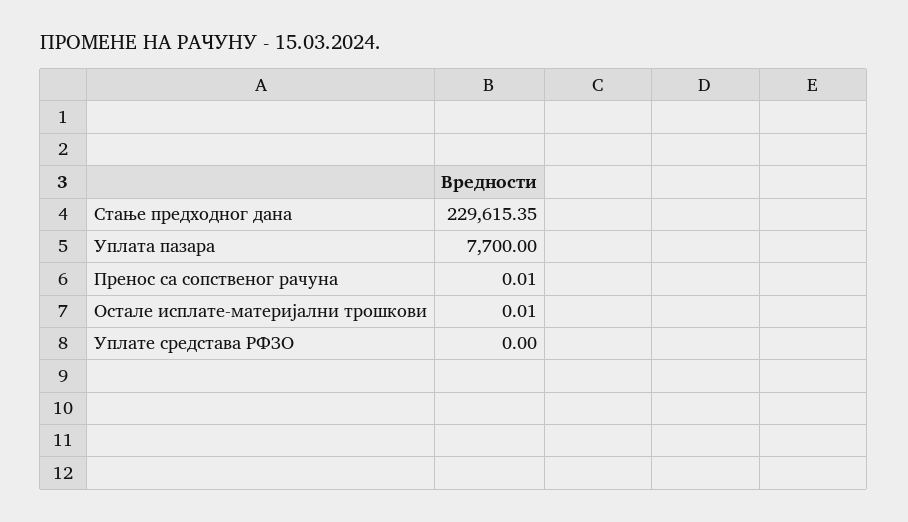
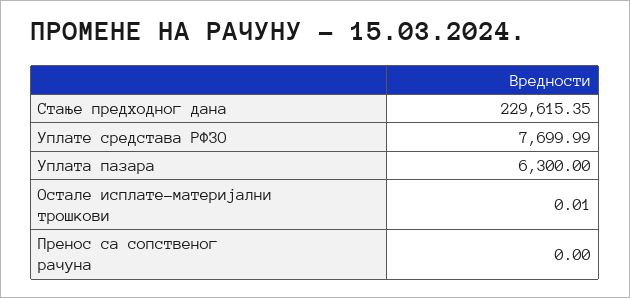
  {
    "Стање предходног дана": 229615.35,
-   "Уплата пазара": 7700,
+   "Уплата пазара": 6300,
-   "Пренос са сопственог рачуна": 0.01,
+   "Пренос са сопственог рачуна": 0,
    "Остале исплате-материјални трошкови": 0.01,
-   "Уплате средстава РФЗО": 0
+   "Уплате средстава РФЗО": 7699.99
  }

